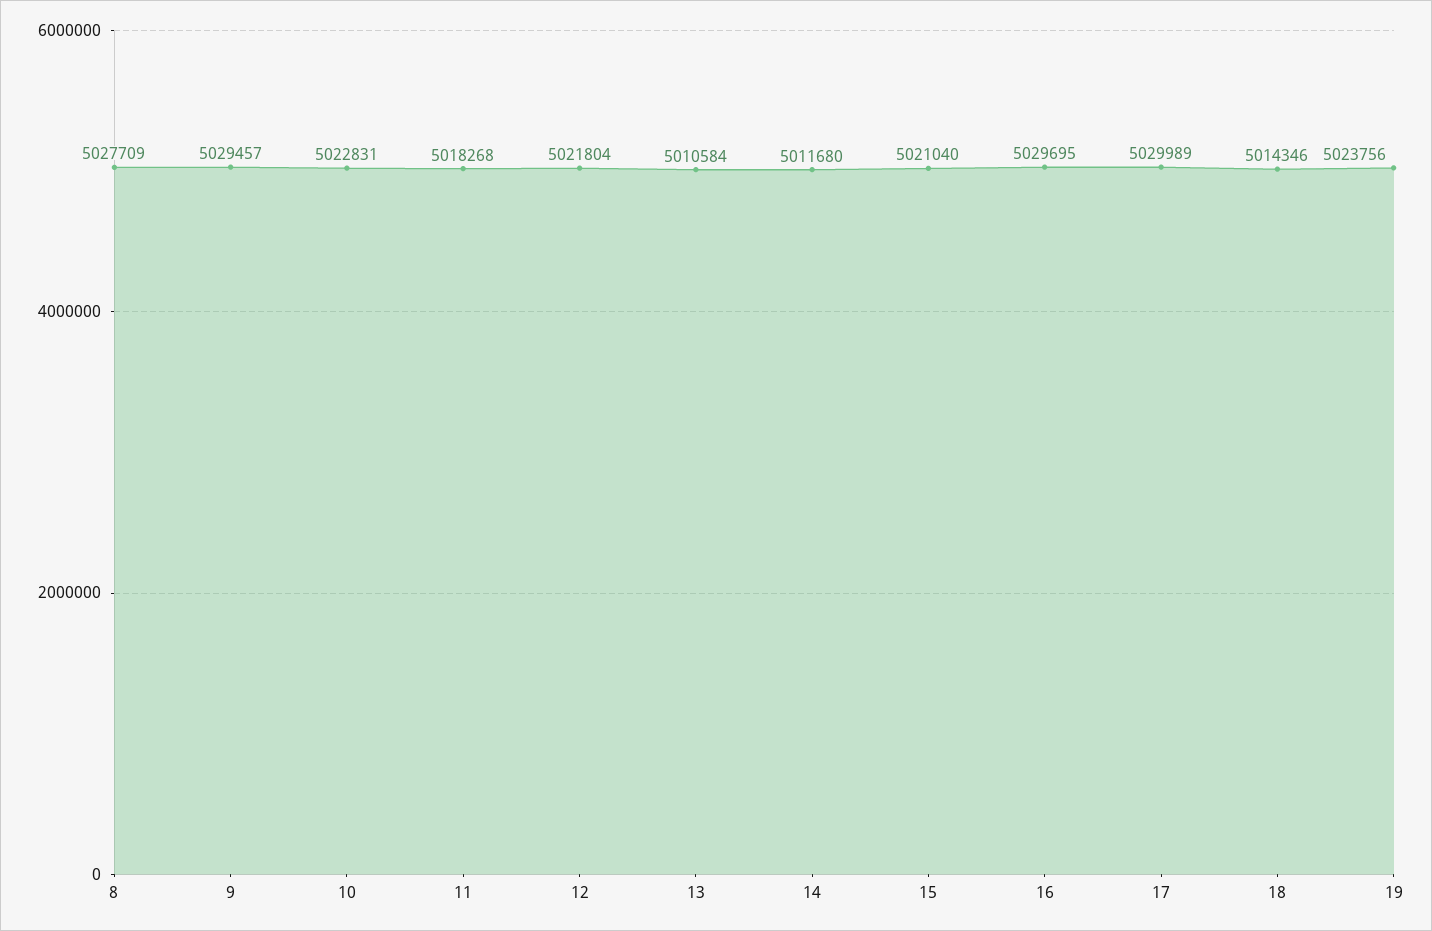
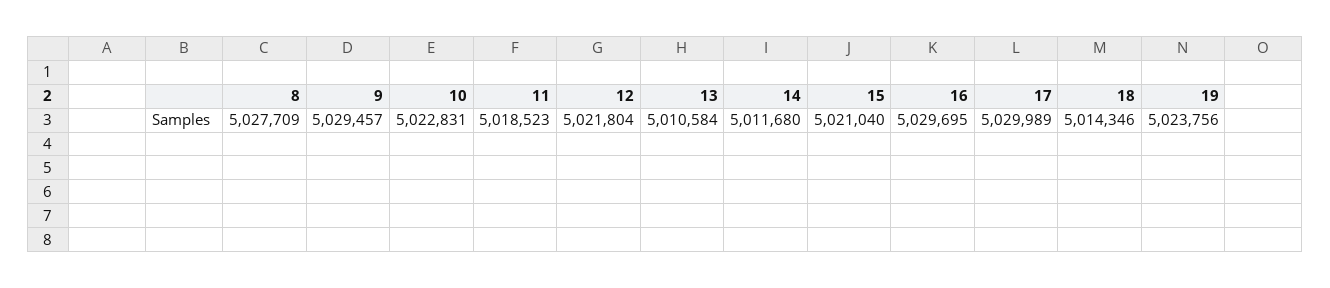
  {
    "8": 5027709,
    "9": 5029457,
    "10": 5022831,
-   "11": 5018268,
+   "11": 5018523,
    "12": 5021804,
    "13": 5010584,
    "14": 5011680,
    "15": 5021040,
    "16": 5029695,
    "17": 5029989,
    "18": 5014346,
    "19": 5023756
  }

